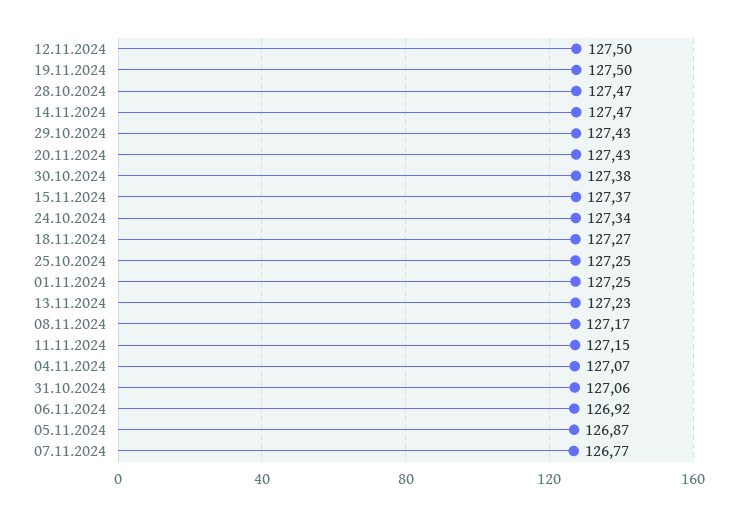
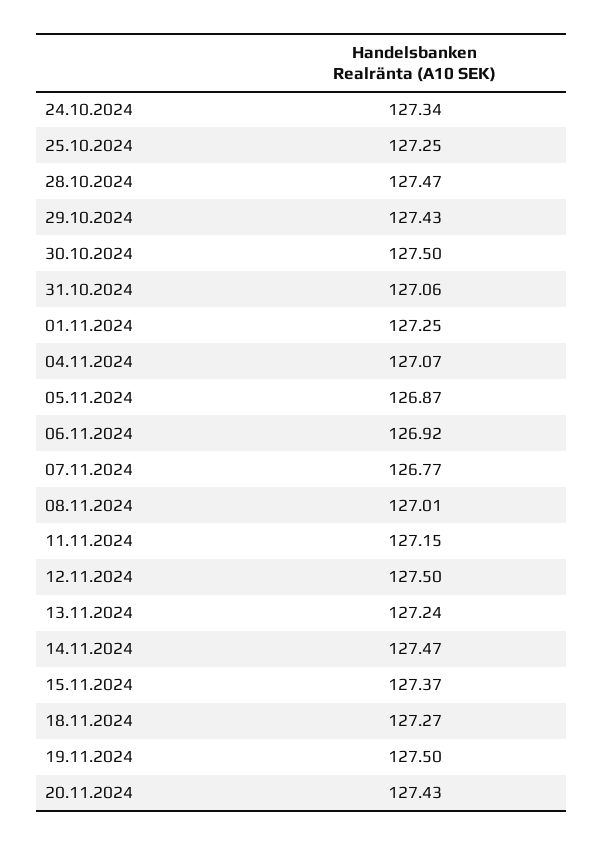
  {
    "12.11.2024": 127.5,
    "19.11.2024": 127.5,
    "28.10.2024": 127.47,
    "14.11.2024": 127.47,
    "29.10.2024": 127.43,
    "20.11.2024": 127.43,
-   "30.10.2024": 127.38,
+   "30.10.2024": 127.5,
    "15.11.2024": 127.37,
    "24.10.2024": 127.34,
    "18.11.2024": 127.27,
    "25.10.2024": 127.25,
    "01.11.2024": 127.25,
-   "13.11.2024": 127.23,
+   "13.11.2024": 127.24,
-   "08.11.2024": 127.17,
+   "08.11.2024": 127.01,
    "11.11.2024": 127.15,
    "04.11.2024": 127.07,
    "31.10.2024": 127.06,
    "06.11.2024": 126.92,
    "05.11.2024": 126.87,
    "07.11.2024": 126.77
  }

